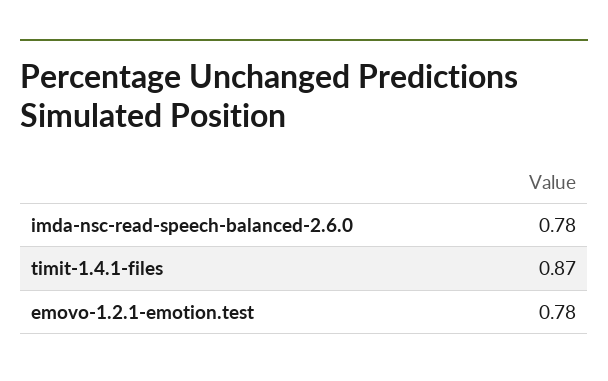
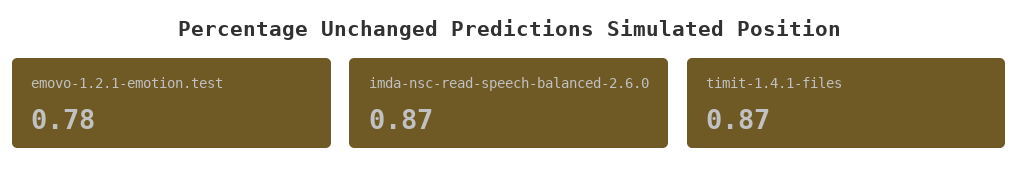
  {
-   "imda-nsc-read-speech-balanced-2.6.0": 0.78,
+   "imda-nsc-read-speech-balanced-2.6.0": 0.87,
    "timit-1.4.1-files": 0.87,
    "emovo-1.2.1-emotion.test": 0.78
  }

